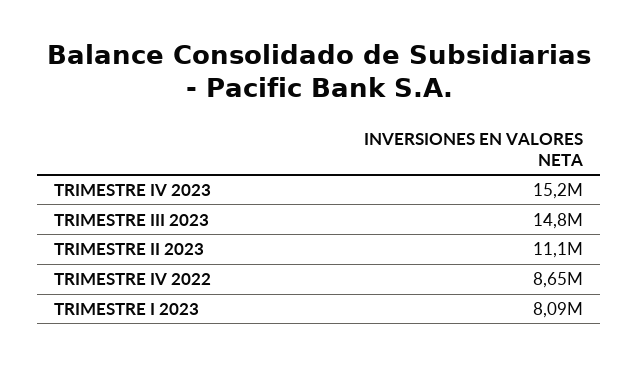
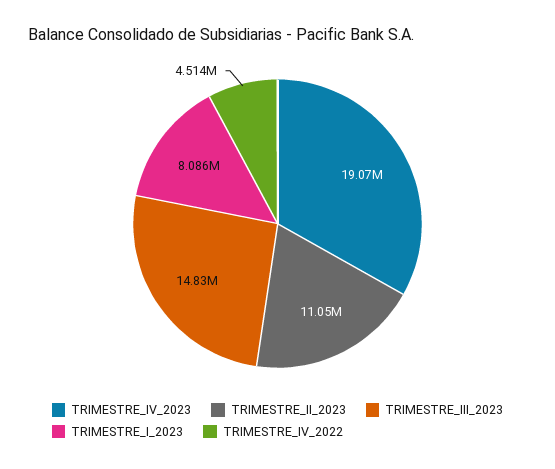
  {
-   "TRIMESTRE IV 2023": 15200000,
+   "TRIMESTRE IV 2023": 19070000,
    "TRIMESTRE III 2023": 14830000,
    "TRIMESTRE II 2023": 11050000,
-   "TRIMESTRE IV 2022": 8650000,
+   "TRIMESTRE IV 2022": 4514000,
    "TRIMESTRE I 2023": 8086000
  }

